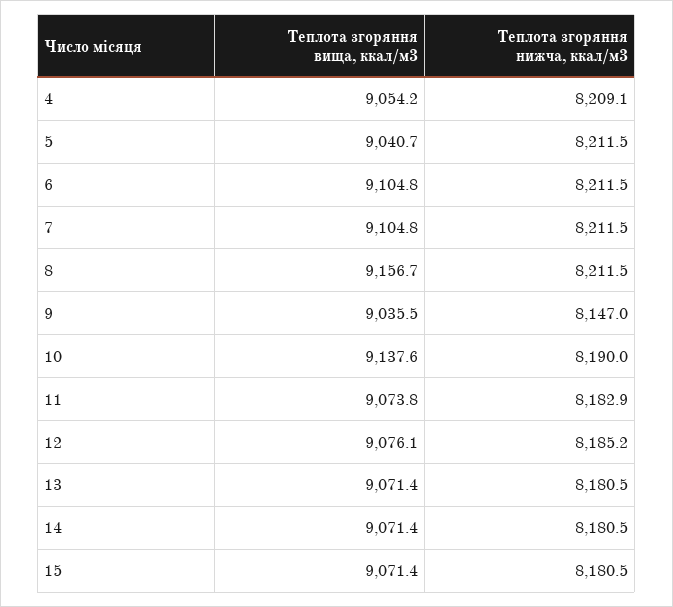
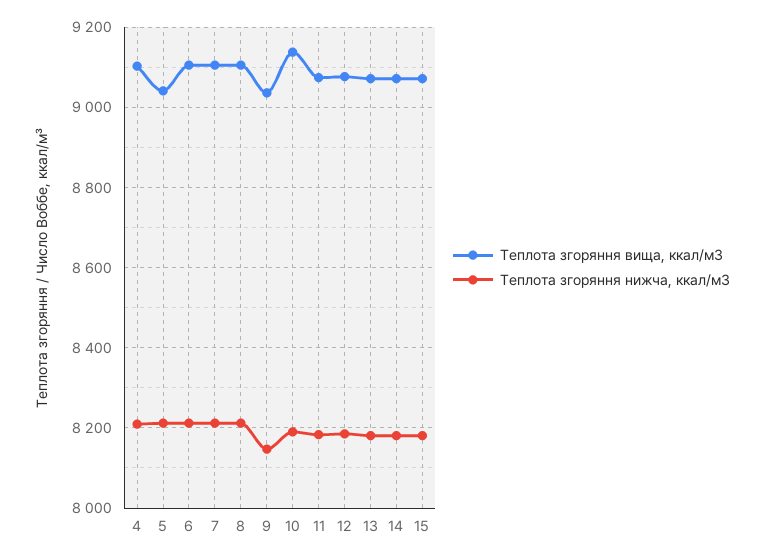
  {
    "Теплота згоряння вища, ккал/м3": {
-     "4": 9054.2,
+     "4": 9100,
      "5": 9040.7,
      "6": 9104.8,
      "7": 9104.8,
-     "8": 9156.7,
+     "8": 9100,
      "9": 9035.5,
      "10": 9137.6,
      "11": 9073.8,
      "12": 9076.1,
      "13": 9071.4,
      "14": 9071.4,
      "15": 9071.4
    },
    "Теплота згоряння нижча, ккал/м3": {
      "4": 8209.1,
      "5": 8211.5,
      "6": 8211.5,
      "7": 8211.5,
      "8": 8211.5,
      "9": 8147,
      "10": 8190,
      "11": 8182.9,
      "12": 8185.2,
      "13": 8180.5,
      "14": 8180.5,
      "15": 8180.5
    }
  }

